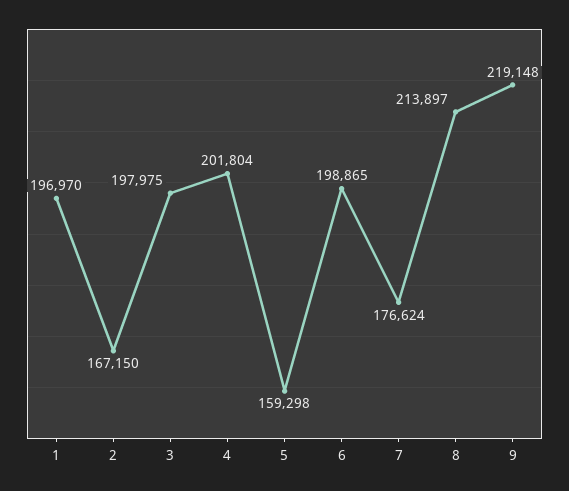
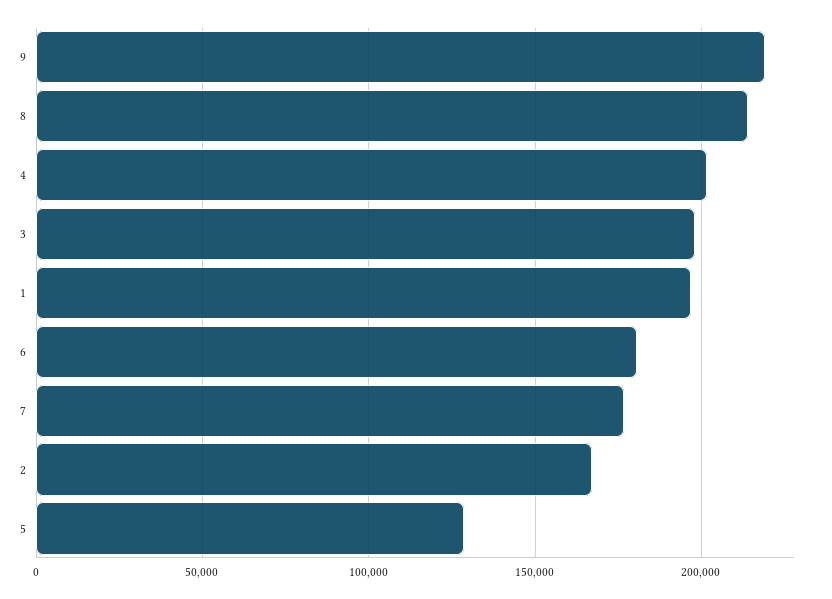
  {
    "1": 196970,
    "2": 167150,
    "3": 197975,
    "4": 201804,
-   "5": 159298,
+   "5": 130000,
-   "6": 198865,
+   "6": 180000,
    "7": 176624,
    "8": 213897,
    "9": 219148
  }

